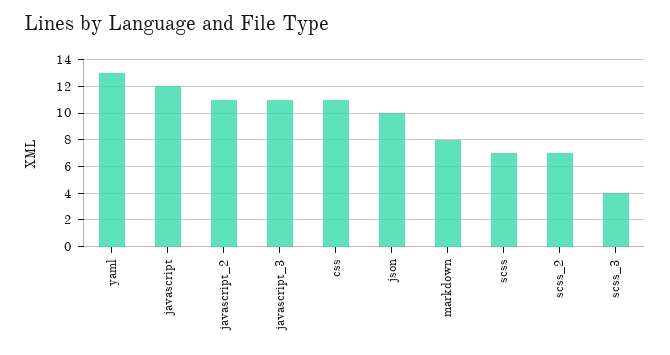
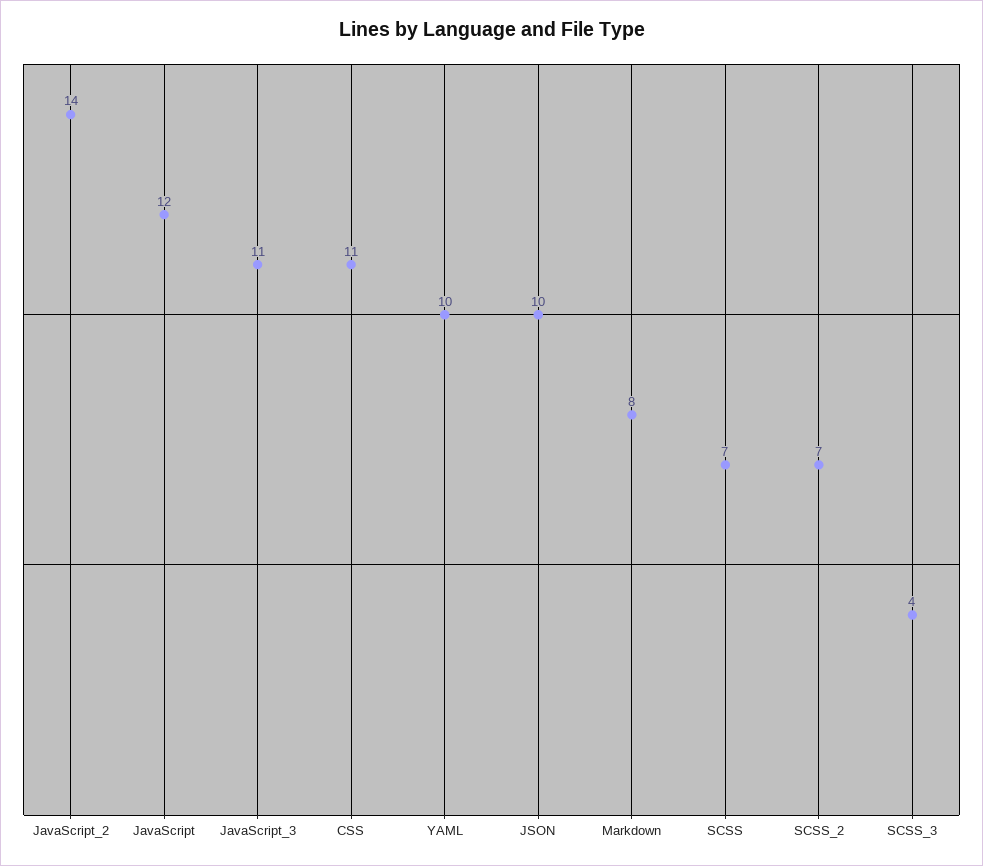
  {
-   "yaml": 13,
+   "yaml": 10,
    "javascript": 12,
-   "javascript_2": 11,
+   "javascript_2": 14,
    "javascript_3": 11,
    "css": 11,
    "json": 10,
    "markdown": 8,
    "scss": 7,
    "scss_2": 7,
    "scss_3": 4
  }

